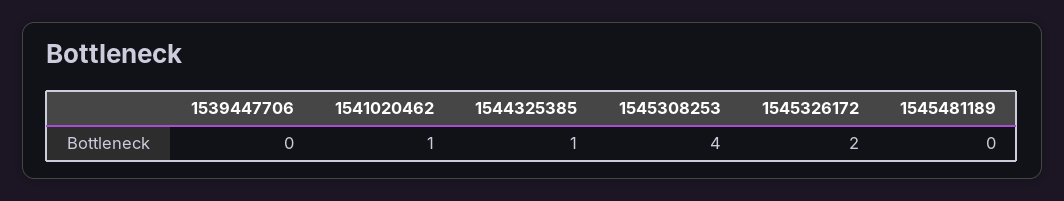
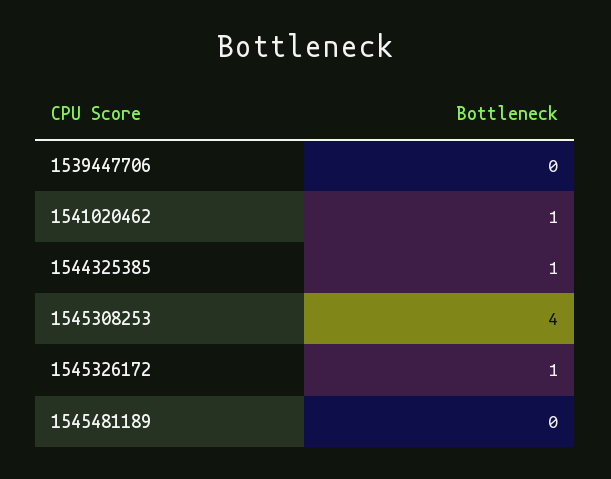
  {
    "1539447706": 0,
    "1541020462": 1,
    "1544325385": 1,
    "1545308253": 4,
-   "1545326172": 2,
+   "1545326172": 1,
    "1545481189": 0
  }

